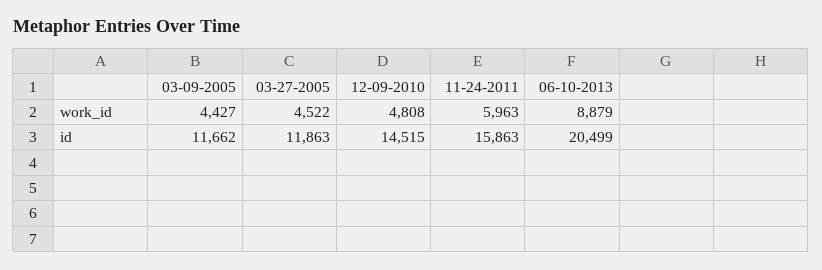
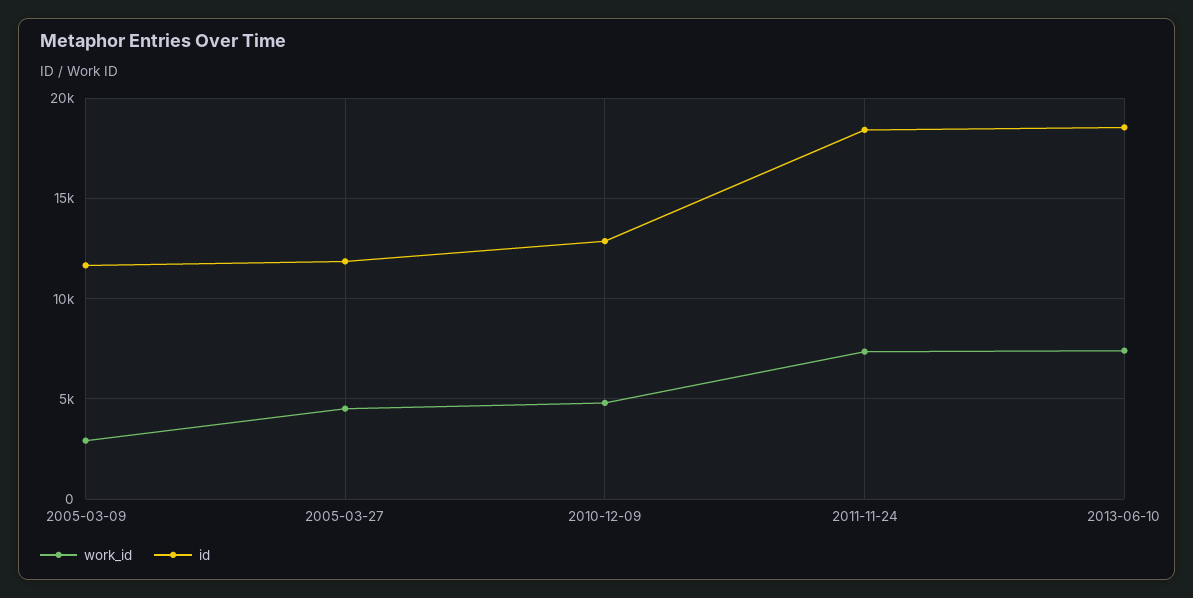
  {
    "work_id": {
-     "03-09-2005": 4427,
+     "03-09-2005": 3000,
      "03-27-2005": 4522,
      "12-09-2010": 4808,
-     "11-24-2011": 5963,
+     "11-24-2011": 7500,
-     "06-10-2013": 8879
+     "06-10-2013": 7500
    },
    "id": {
      "03-09-2005": 11662,
      "03-27-2005": 11863,
-     "12-09-2010": 14515,
+     "12-09-2010": 13000,
-     "11-24-2011": 15863,
+     "11-24-2011": 18500,
-     "06-10-2013": 20499
+     "06-10-2013": 18500
    }
  }

